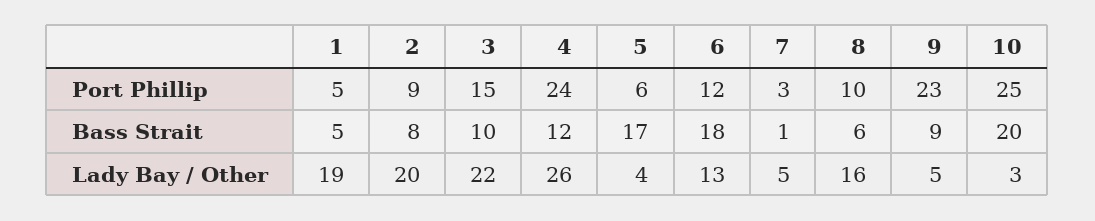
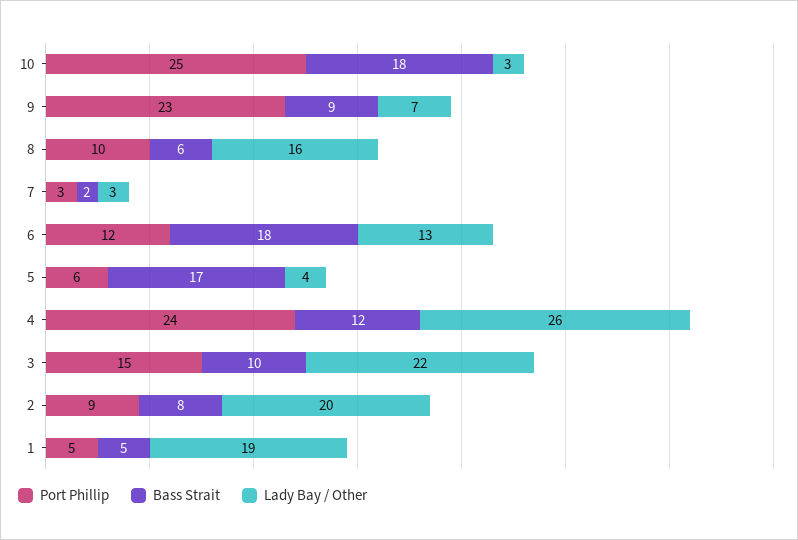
  {
    "Port Phillip": {
      "1": 5,
      "2": 9,
      "3": 15,
      "4": 24,
      "5": 6,
      "6": 12,
      "7": 3,
      "8": 10,
      "9": 23,
      "10": 25
    },
    "Bass Strait": {
      "1": 5,
      "2": 8,
      "3": 10,
      "4": 12,
      "5": 17,
      "6": 18,
-     "7": 1,
+     "7": 2,
      "8": 6,
      "9": 9,
-     "10": 20
+     "10": 18
    },
    "Lady Bay / Other": {
      "1": 19,
      "2": 20,
      "3": 22,
      "4": 26,
      "5": 4,
      "6": 13,
-     "7": 5,
+     "7": 3,
      "8": 16,
-     "9": 5,
+     "9": 7,
      "10": 3
    }
  }

